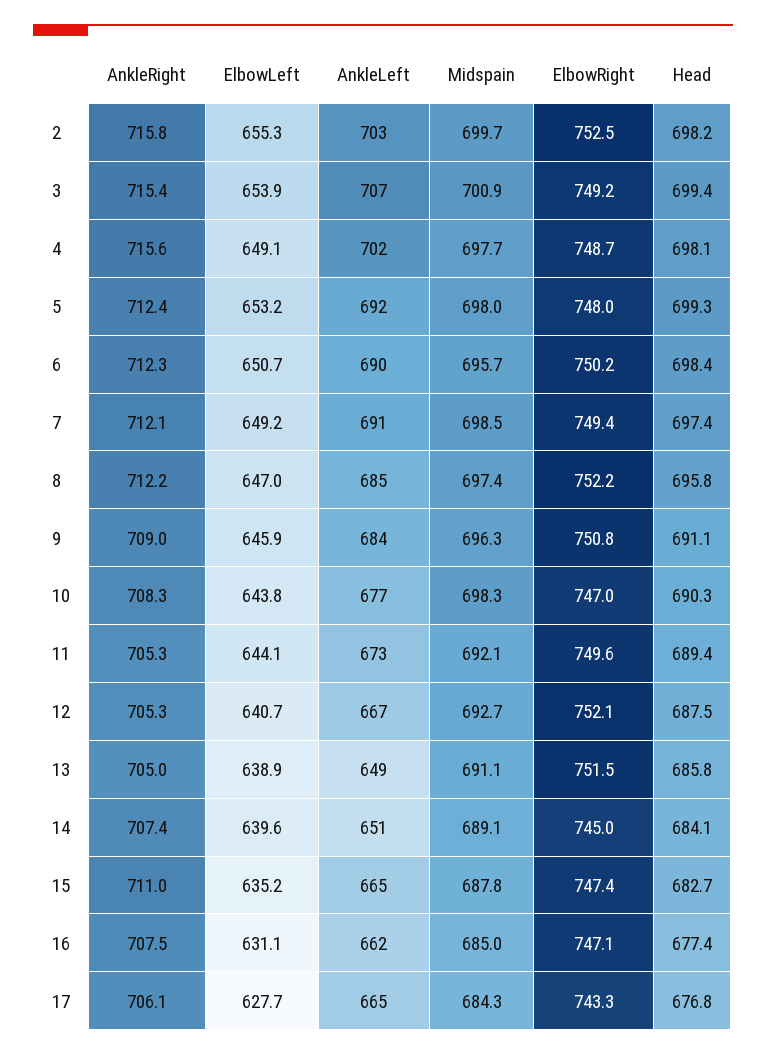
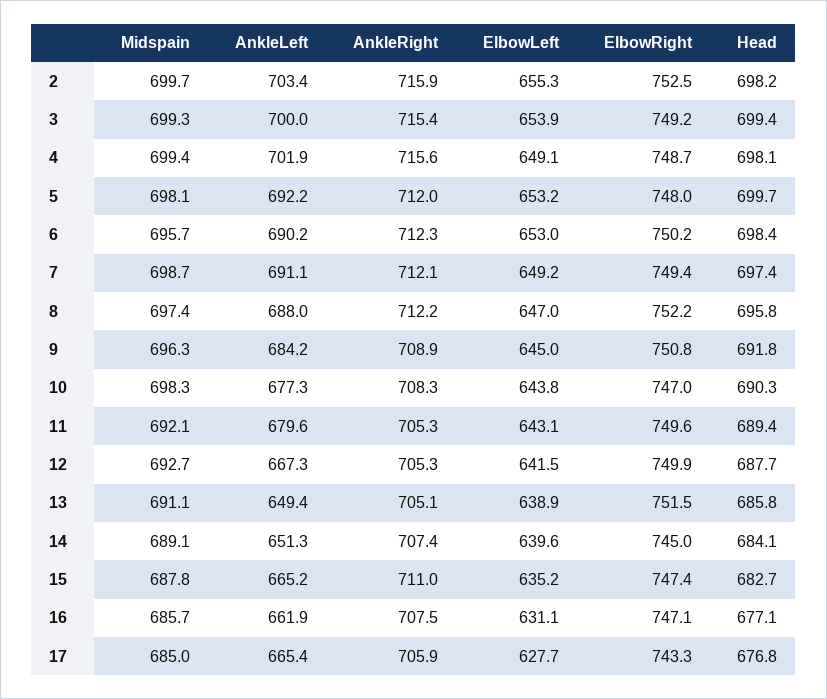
  {
    "AnkleRight": {
-     "2": 715.8,
+     "2": 715.9,
      "3": 715.4,
      "4": 715.6,
-     "5": 712.4,
+     "5": 712,
      "6": 712.3,
      "7": 712.1,
      "8": 712.2,
-     "9": 709,
+     "9": 708.9,
      "10": 708.3,
      "11": 705.3,
      "12": 705.3,
-     "13": 705,
+     "13": 705.1,
      "14": 707.4,
      "15": 711,
      "16": 707.5,
-     "17": 706.1
+     "17": 705.9
    },
    "ElbowLeft": {
      "2": 655.3,
      "3": 653.9,
      "4": 649.1,
      "5": 653.2,
-     "6": 650.7,
+     "6": 653,
      "7": 649.2,
      "8": 647,
-     "9": 645.9,
+     "9": 645,
      "10": 643.8,
-     "11": 644.1,
+     "11": 643.1,
-     "12": 640.7,
+     "12": 641.5,
      "13": 638.9,
      "14": 639.6,
      "15": 635.2,
      "16": 631.1,
      "17": 627.7
    },
    "AnkleLeft": {
      "2": 703.4,
-     "3": 707,
+     "3": 700,
      "4": 701.9,
      "5": 692.2,
      "6": 690.2,
      "7": 691.1,
-     "8": 685,
+     "8": 688,
      "9": 684.2,
      "10": 677.3,
-     "11": 673,
+     "11": 679.6,
      "12": 667.3,
      "13": 649.4,
      "14": 651.3,
      "15": 665.2,
      "16": 661.9,
      "17": 665.4
    },
    "Midspain": {
      "2": 699.7,
-     "3": 700.9,
+     "3": 699.3,
-     "4": 697.7,
+     "4": 699.4,
-     "5": 698,
+     "5": 698.1,
      "6": 695.7,
-     "7": 698.5,
+     "7": 698.7,
      "8": 697.4,
      "9": 696.3,
      "10": 698.3,
      "11": 692.1,
      "12": 692.7,
      "13": 691.1,
      "14": 689.1,
      "15": 687.8,
-     "16": 685,
+     "16": 685.7,
-     "17": 684.3
+     "17": 685
    },
    "ElbowRight": {
      "2": 752.5,
      "3": 749.2,
      "4": 748.7,
      "5": 748,
      "6": 750.2,
      "7": 749.4,
      "8": 752.2,
      "9": 750.8,
      "10": 747,
      "11": 749.6,
-     "12": 752.1,
+     "12": 749.9,
      "13": 751.5,
      "14": 745,
      "15": 747.4,
      "16": 747.1,
      "17": 743.3
    },
    "Head": {
      "2": 698.2,
      "3": 699.4,
      "4": 698.1,
-     "5": 699.3,
+     "5": 699.7,
      "6": 698.4,
      "7": 697.4,
      "8": 695.8,
-     "9": 691.1,
+     "9": 691.8,
      "10": 690.3,
      "11": 689.4,
-     "12": 687.5,
+     "12": 687.7,
      "13": 685.8,
      "14": 684.1,
      "15": 682.7,
-     "16": 677.4,
+     "16": 677.1,
      "17": 676.8
    }
  }

